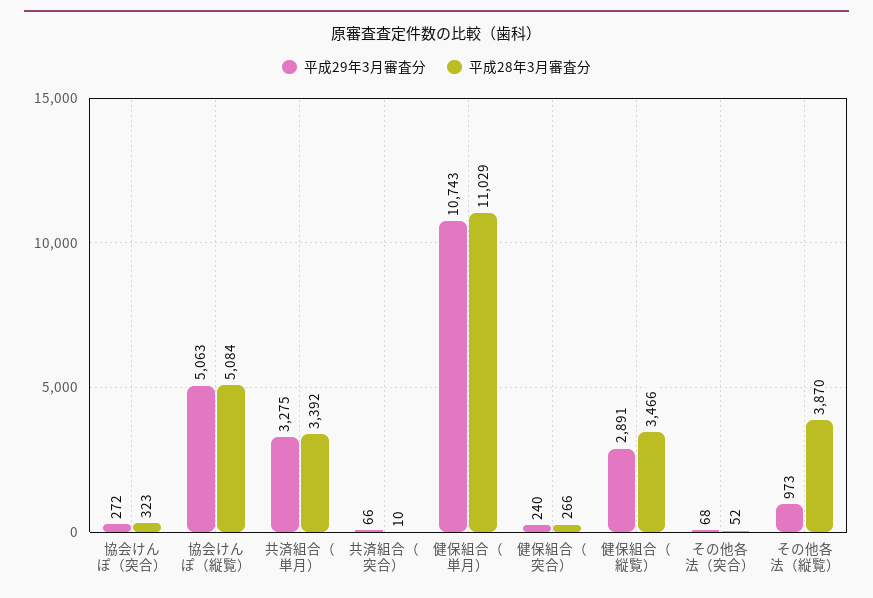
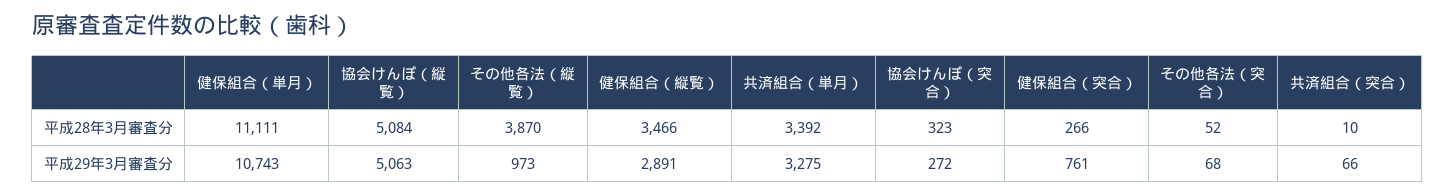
  {
    "平成29年3月審査分": {
      "協会けんぽ（突合）": 272,
      "協会けんぽ（縦覧）": 5063,
      "共済組合（単月）": 3275,
      "共済組合（突合）": 66,
      "健保組合（単月）": 10743,
-     "健保組合（突合）": 240,
+     "健保組合（突合）": 761,
      "健保組合（縦覧）": 2891,
      "その他各法（突合）": 68,
      "その他各法（縦覧）": 973
    },
    "平成28年3月審査分": {
      "協会けんぽ（突合）": 323,
      "協会けんぽ（縦覧）": 5084,
      "共済組合（単月）": 3392,
      "共済組合（突合）": 10,
-     "健保組合（単月）": 11029,
+     "健保組合（単月）": 11111,
      "健保組合（突合）": 266,
      "健保組合（縦覧）": 3466,
      "その他各法（突合）": 52,
      "その他各法（縦覧）": 3870
    }
  }

